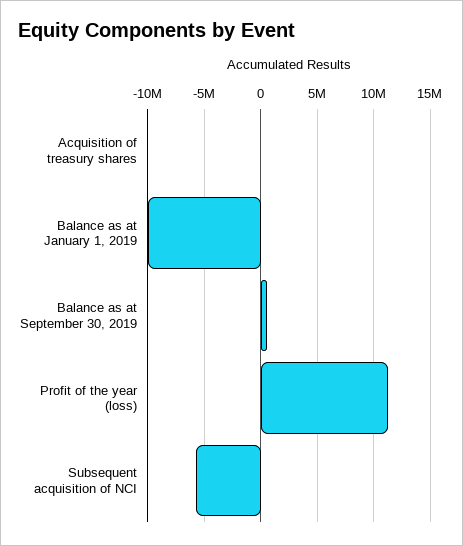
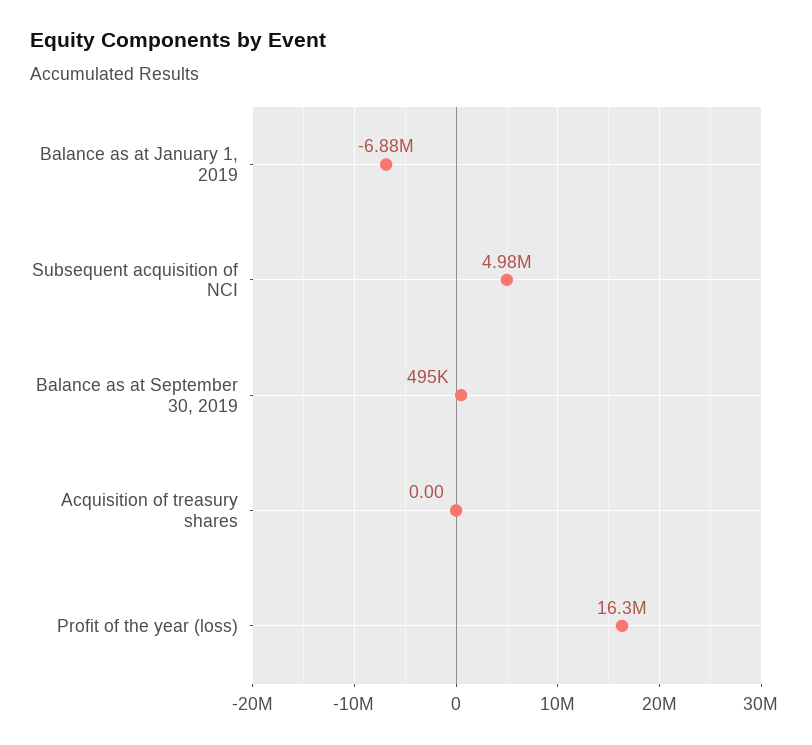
  {
    "Acquisition of treasury shares": 0,
-   "Balance as at January 1, 2019": -10000000,
+   "Balance as at January 1, 2019": -6880000,
    "Balance as at September 30, 2019": 495000,
-   "Profit of the year (loss)": 11000000,
+   "Profit of the year (loss)": 16300000,
-   "Subsequent acquisition of NCI": -6000000
+   "Subsequent acquisition of NCI": 4980000
  }

